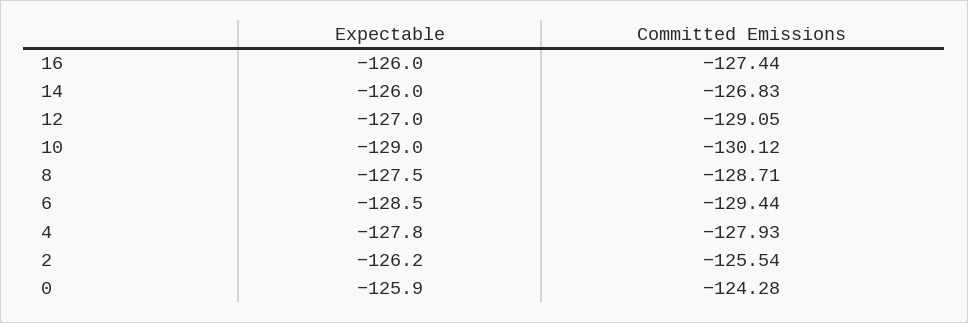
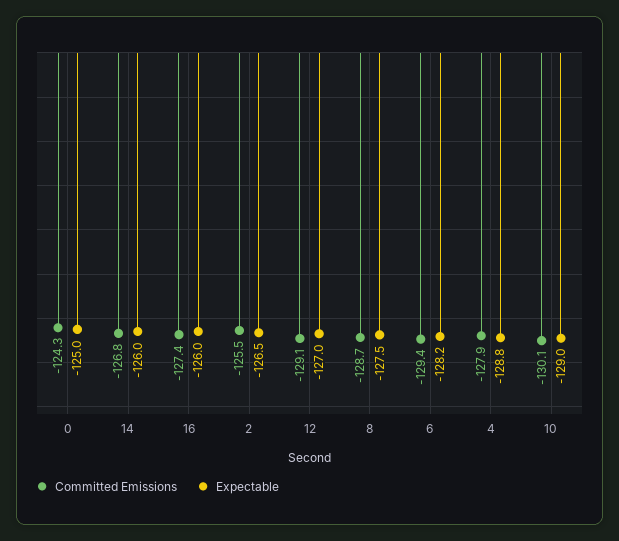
  {
    "Expectable": {
      "16": -126,
      "14": -126,
      "12": -127,
      "10": -129,
      "8": -127.5,
-     "6": -128.5,
+     "6": -128.2,
-     "4": -127.8,
+     "4": -128.8,
-     "2": -126.2,
+     "2": -126.5,
-     "0": -125.9
+     "0": -125
    },
    "Committed Emissions": {
      "16": -127.44,
      "14": -126.83,
      "12": -129.05,
      "10": -130.12,
      "8": -128.71,
      "6": -129.44,
      "4": -127.93,
      "2": -125.54,
      "0": -124.28
    }
  }

